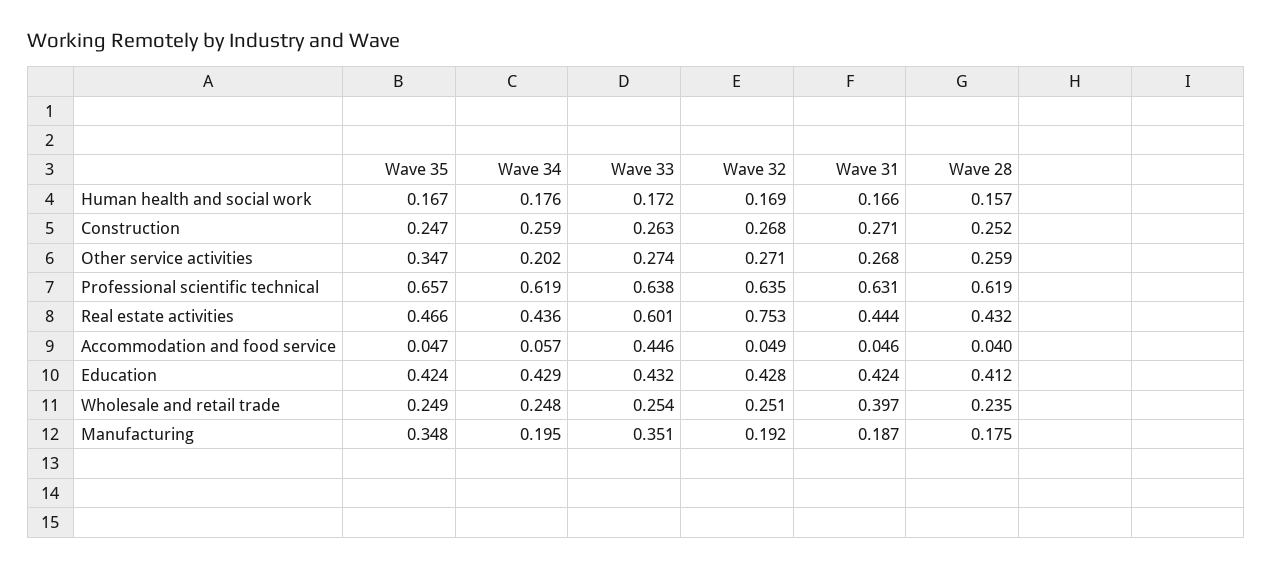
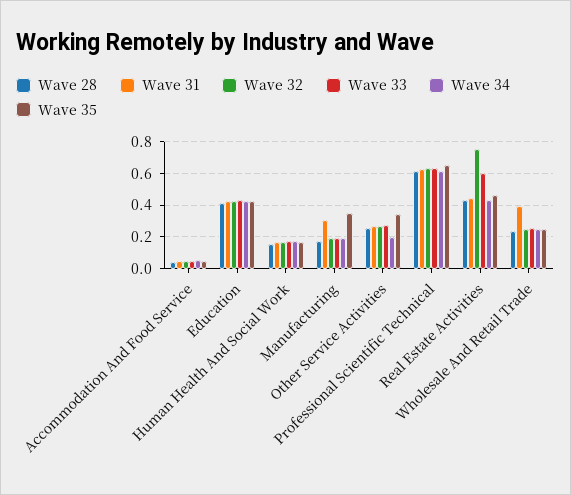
  {
    "Wave 35": {
      "Human health and social work": 0.167,
-     "Construction": 0.247,
      "Other service activities": 0.347,
      "Professional scientific technical": 0.657,
      "Real estate activities": 0.466,
      "Accommodation and food service": 0.047,
      "Education": 0.424,
      "Wholesale and retail trade": 0.249,
      "Manufacturing": 0.348
    },
    "Wave 34": {
      "Human health and social work": 0.176,
-     "Construction": 0.259,
      "Other service activities": 0.202,
      "Professional scientific technical": 0.619,
      "Real estate activities": 0.436,
      "Accommodation and food service": 0.057,
      "Education": 0.429,
      "Wholesale and retail trade": 0.248,
      "Manufacturing": 0.195
    },
    "Wave 33": {
      "Human health and social work": 0.172,
-     "Construction": 0.263,
      "Other service activities": 0.274,
      "Professional scientific technical": 0.638,
      "Real estate activities": 0.601,
-     "Accommodation and food service": 0.446,
+     "Accommodation and food service": 0.05,
      "Education": 0.432,
      "Wholesale and retail trade": 0.254,
-     "Manufacturing": 0.351
+     "Manufacturing": 0.2
    },
    "Wave 32": {
      "Human health and social work": 0.169,
-     "Construction": 0.268,
      "Other service activities": 0.271,
      "Professional scientific technical": 0.635,
      "Real estate activities": 0.753,
      "Accommodation and food service": 0.049,
      "Education": 0.428,
      "Wholesale and retail trade": 0.251,
      "Manufacturing": 0.192
    },
    "Wave 31": {
      "Human health and social work": 0.166,
-     "Construction": 0.271,
      "Other service activities": 0.268,
      "Professional scientific technical": 0.631,
      "Real estate activities": 0.444,
      "Accommodation and food service": 0.046,
      "Education": 0.424,
      "Wholesale and retail trade": 0.397,
-     "Manufacturing": 0.187
+     "Manufacturing": 0.3
    },
    "Wave 28": {
      "Human health and social work": 0.157,
-     "Construction": 0.252,
      "Other service activities": 0.259,
      "Professional scientific technical": 0.619,
      "Real estate activities": 0.432,
      "Accommodation and food service": 0.04,
      "Education": 0.412,
      "Wholesale and retail trade": 0.235,
      "Manufacturing": 0.175
    }
  }

